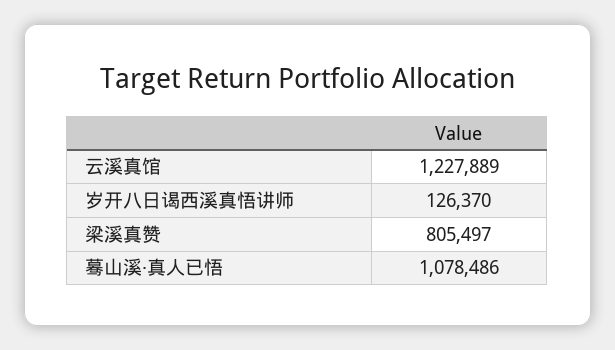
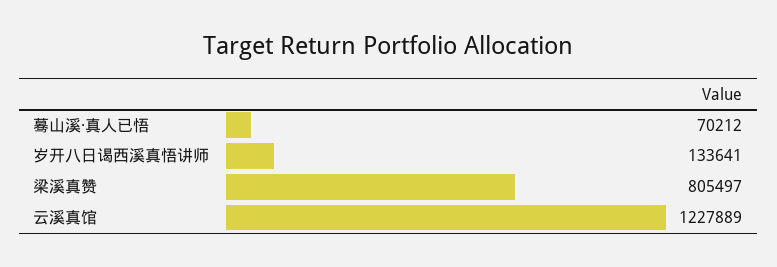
  {
    "云溪真馆": 1227889,
-   "岁开八日谒西溪真悟讲师": 126370,
+   "岁开八日谒西溪真悟讲师": 133641,
    "梁溪真赞": 805497,
-   "蓦山溪·真人已悟": 1078486
+   "蓦山溪·真人已悟": 70212
  }

